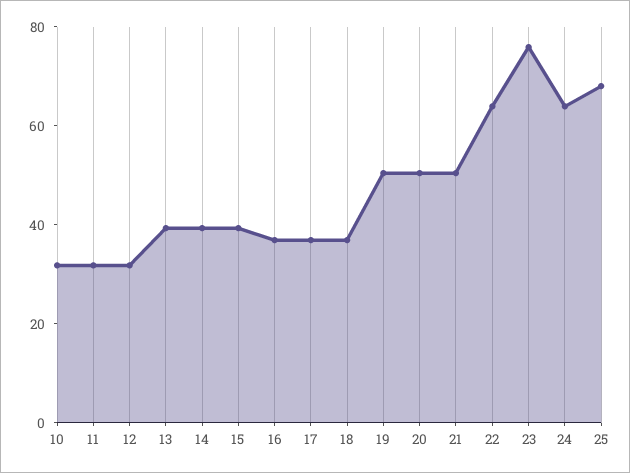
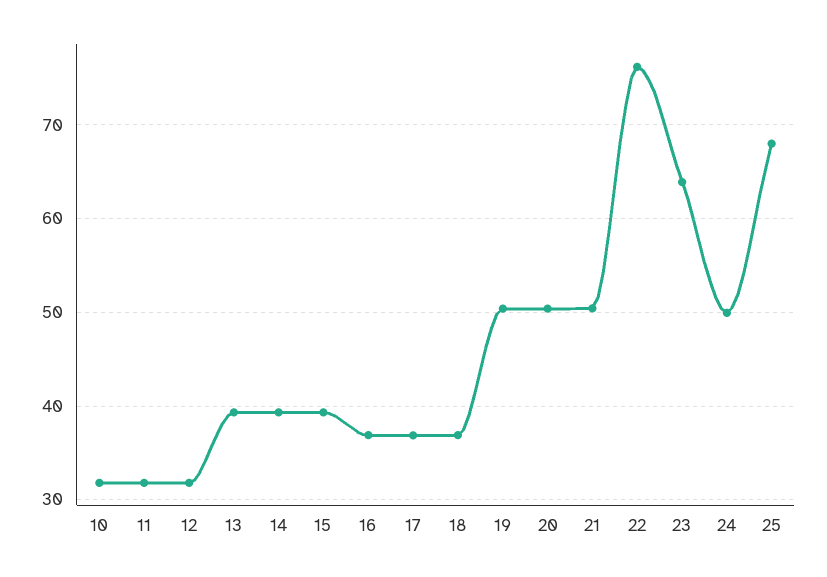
  {
    "10": 32,
    "11": 32,
    "12": 32,
    "13": 39,
    "14": 39,
    "15": 39,
    "16": 37,
    "17": 37,
    "18": 37,
    "19": 50,
    "20": 50,
    "21": 50,
-   "22": 65,
+   "22": 76,
-   "23": 75,
+   "23": 64,
-   "24": 65,
+   "24": 50,
    "25": 68
  }

